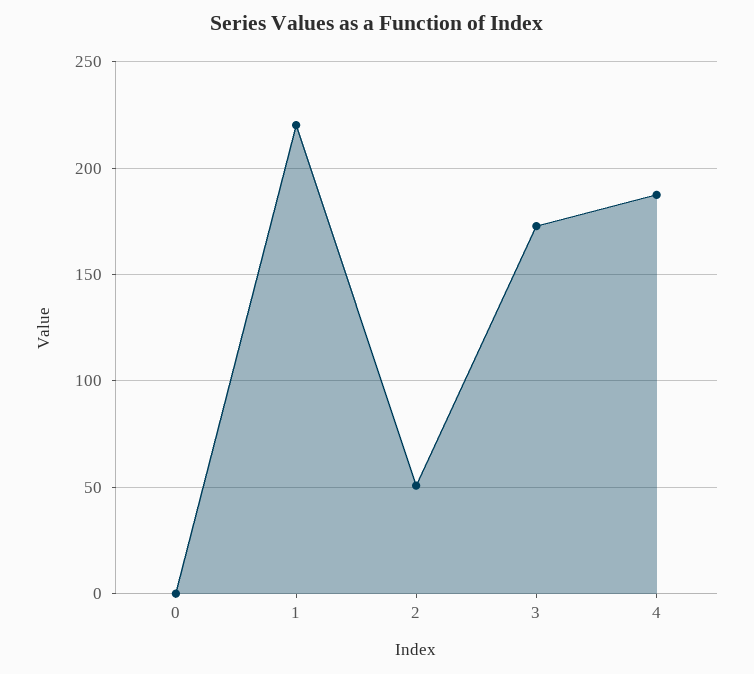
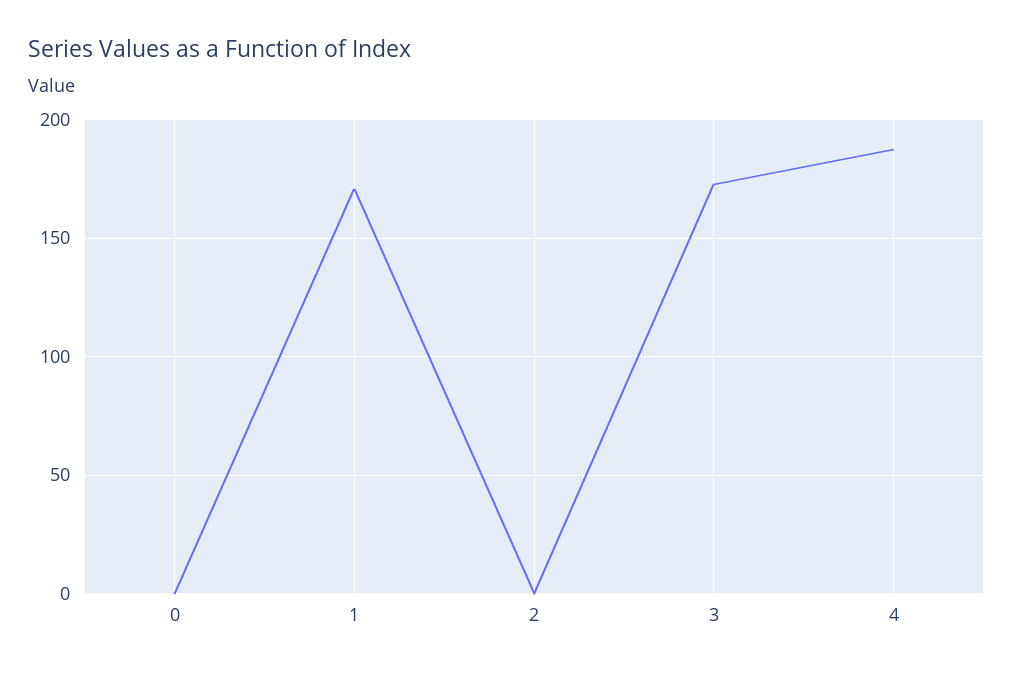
  {
    "0": 0,
-   "1": 220,
+   "1": 170,
-   "2": 50,
+   "2": 0,
    "3": 175,
    "4": 185
  }

